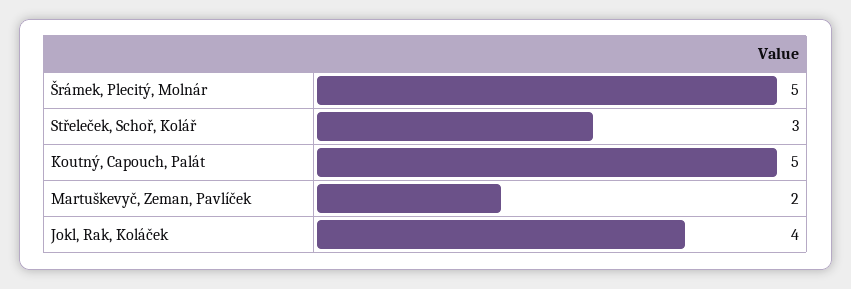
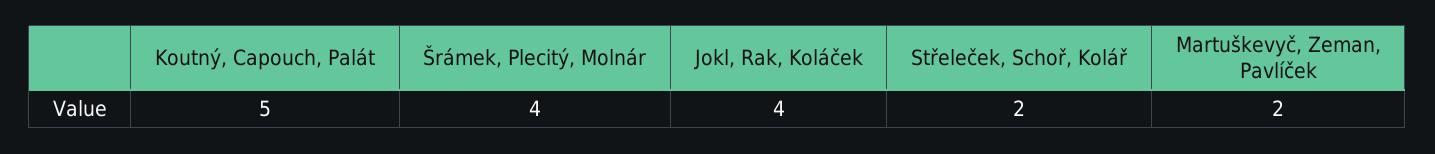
  {
-   "Šrámek, Plecitý, Molnár": 5,
+   "Šrámek, Plecitý, Molnár": 4,
-   "Střeleček, Schoř, Kolář": 3,
+   "Střeleček, Schoř, Kolář": 2,
    "Koutný, Capouch, Palát": 5,
    "Martuškevyč, Zeman, Pavlíček": 2,
    "Jokl, Rak, Koláček": 4
  }

